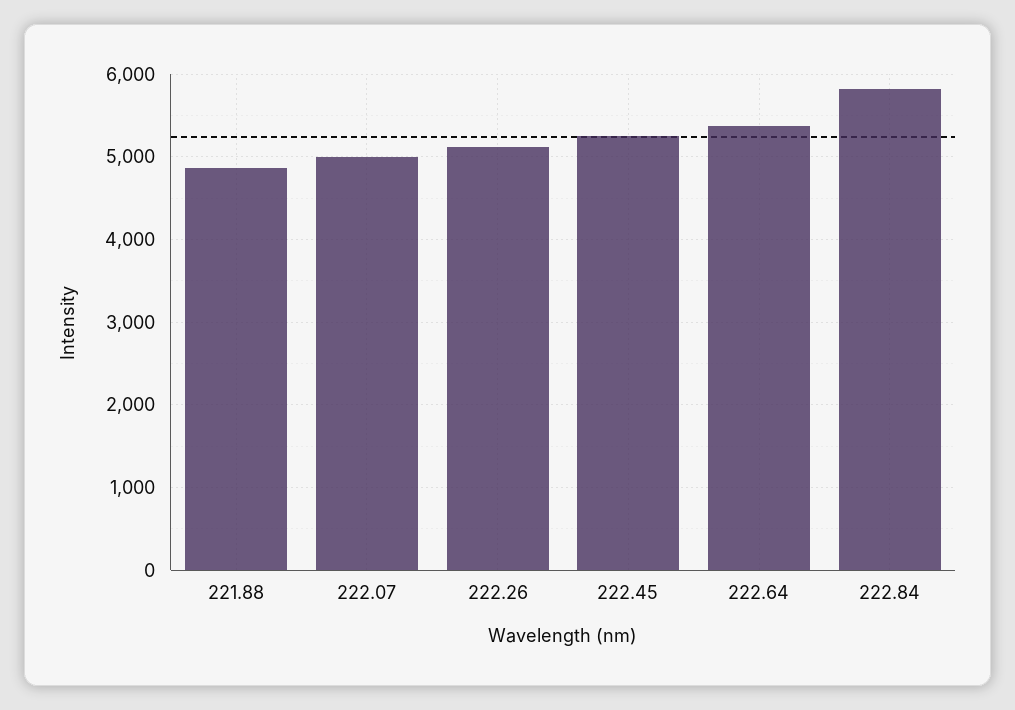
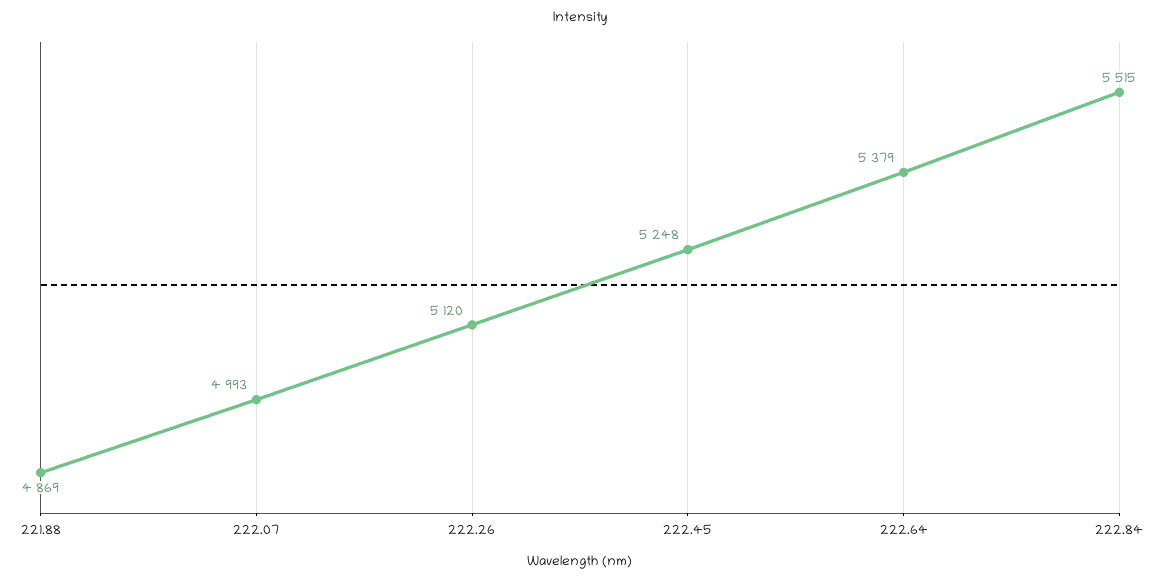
  {
    "221.88": 4869,
    "222.07": 4993,
    "222.26": 5120,
    "222.45": 5248,
    "222.64": 5379,
-   "222.84": 5800
+   "222.84": 5515
  }

